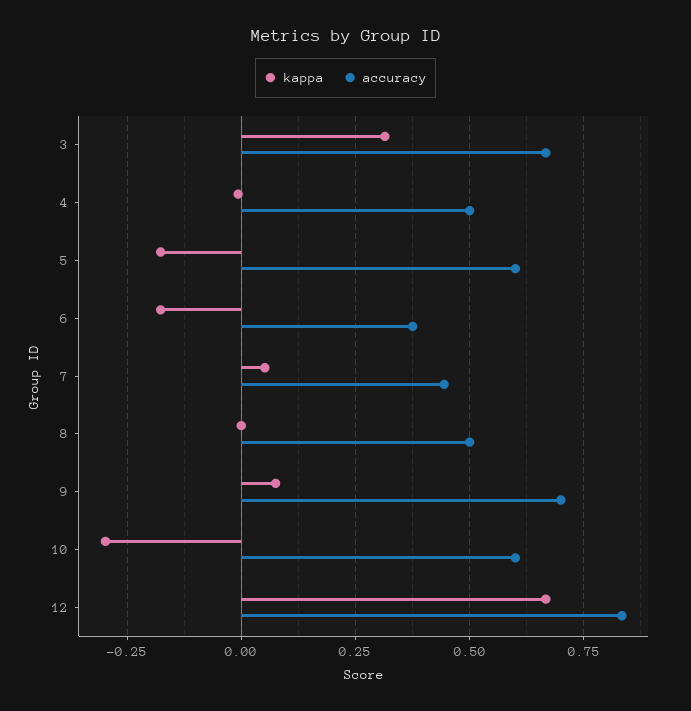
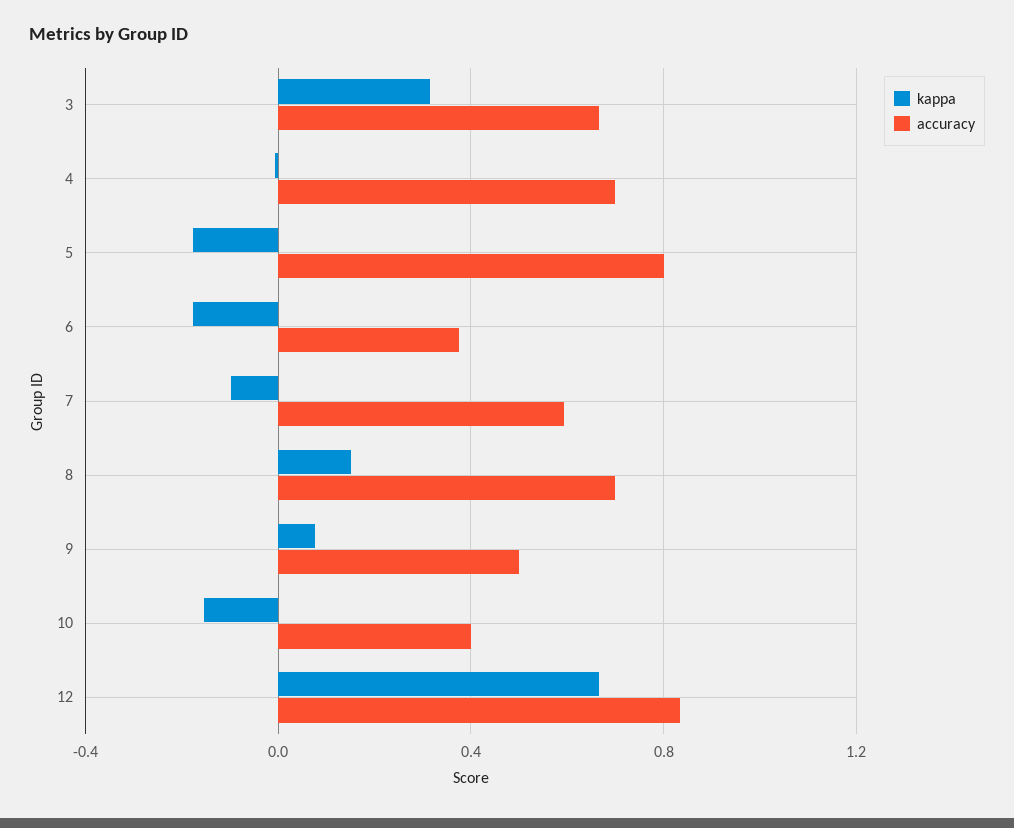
  {
    "kappa": {
      "3": 0.325,
      "4": 0,
      "5": -0.175,
      "6": -0.175,
-     "7": 0.05,
+     "7": -0.1,
-     "8": 0,
+     "8": 0.15,
      "9": 0.075,
-     "10": -0.3,
+     "10": -0.15,
      "12": 0.675
    },
    "accuracy": {
      "3": 0.675,
-     "4": 0.5,
+     "4": 0.7,
-     "5": 0.6,
+     "5": 0.8,
      "6": 0.375,
-     "7": 0.45,
+     "7": 0.6,
-     "8": 0.5,
+     "8": 0.7,
-     "9": 0.7,
+     "9": 0.5,
-     "10": 0.6,
+     "10": 0.4,
      "12": 0.825
    }
  }

